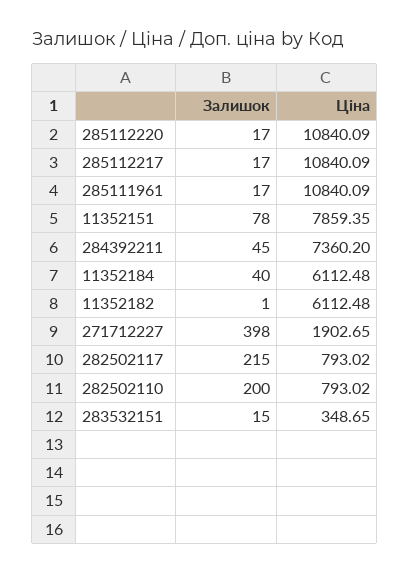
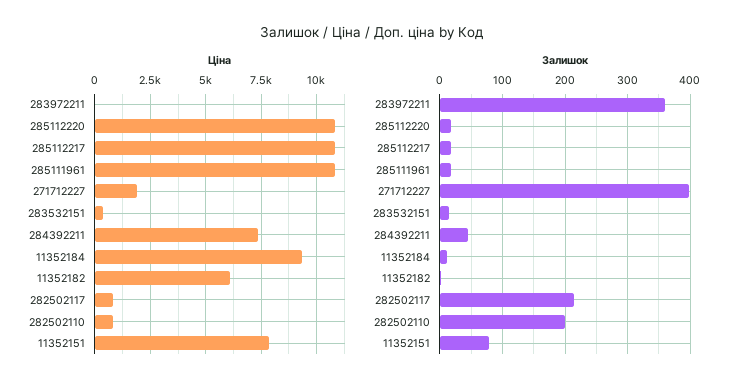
  {
    "Залишок": {
      "285112220": 17,
      "285112217": 17,
      "285111961": 17,
      "11352151": 78,
      "284392211": 45,
-     "11352184": 40,
+     "11352184": 10,
      "11352182": 1,
      "271712227": 398,
      "282502117": 215,
      "282502110": 200,
-     "283532151": 15
+     "283532151": 15,
+     "283972211": 360
    },
    "Ціна": {
      "285112220": 10840.09,
      "285112217": 10840.09,
      "285111961": 10840.09,
      "11352151": 7859.35,
      "284392211": 7360.2,
-     "11352184": 6112.48,
+     "11352184": 9500,
      "11352182": 6112.48,
      "271712227": 1902.65,
      "282502117": 793.02,
      "282502110": 793.02,
-     "283532151": 348.65
+     "283532151": 348.65,
+     "283972211": 0
    }
  }

